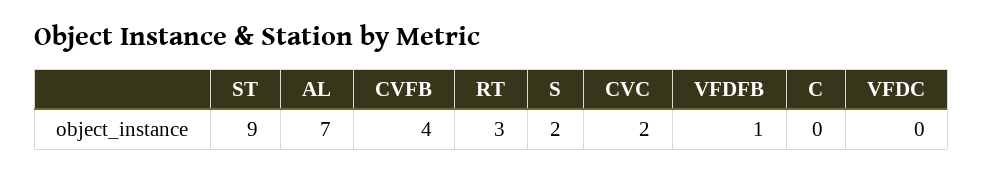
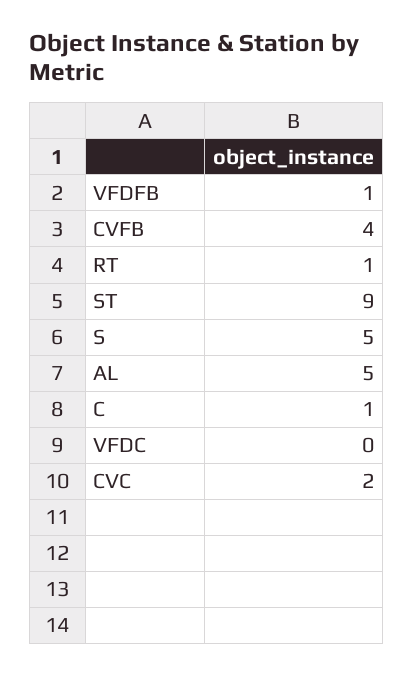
  {
    "ST": 9,
-   "AL": 7,
+   "AL": 5,
    "CVFB": 4,
-   "RT": 3,
+   "RT": 1,
-   "S": 2,
+   "S": 5,
    "CVC": 2,
    "VFDFB": 1,
-   "C": 0,
+   "C": 1,
    "VFDC": 0
  }

